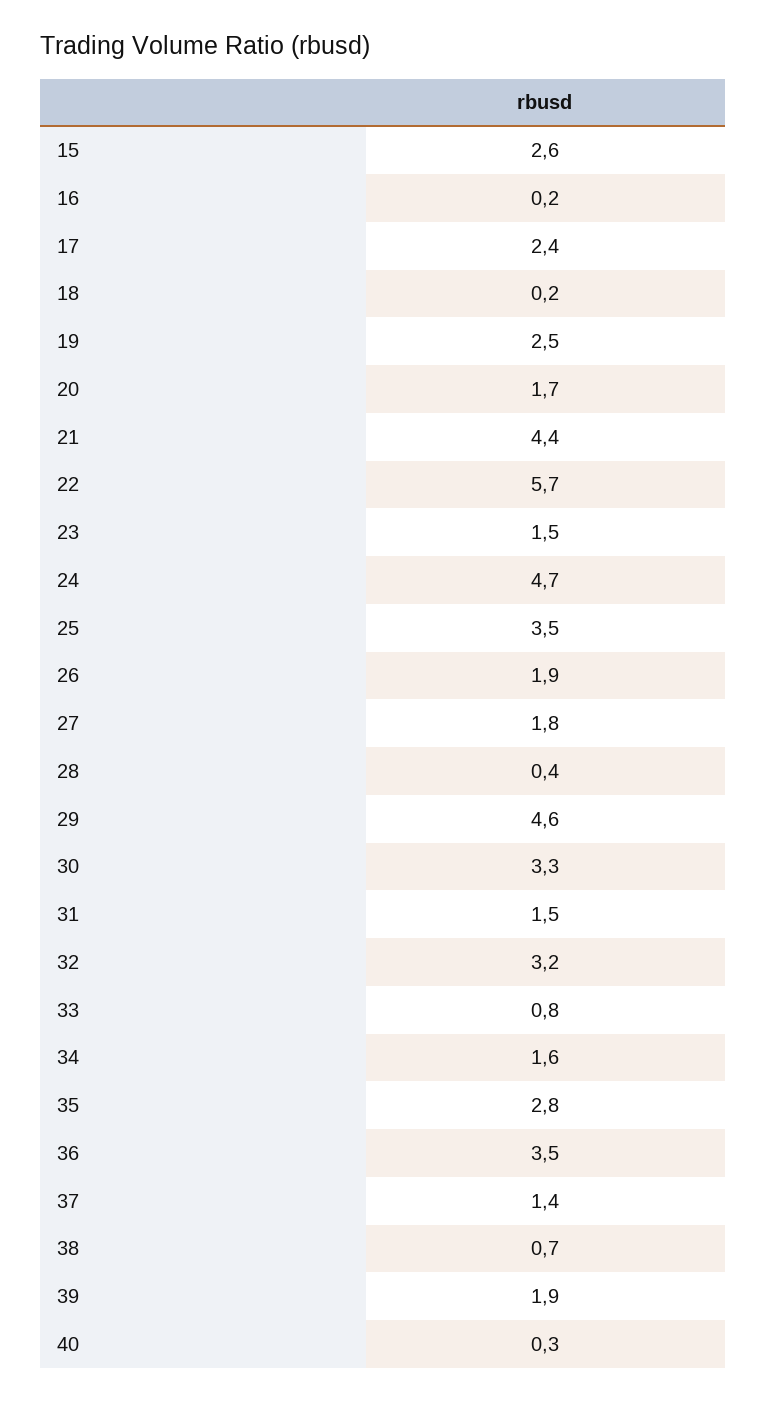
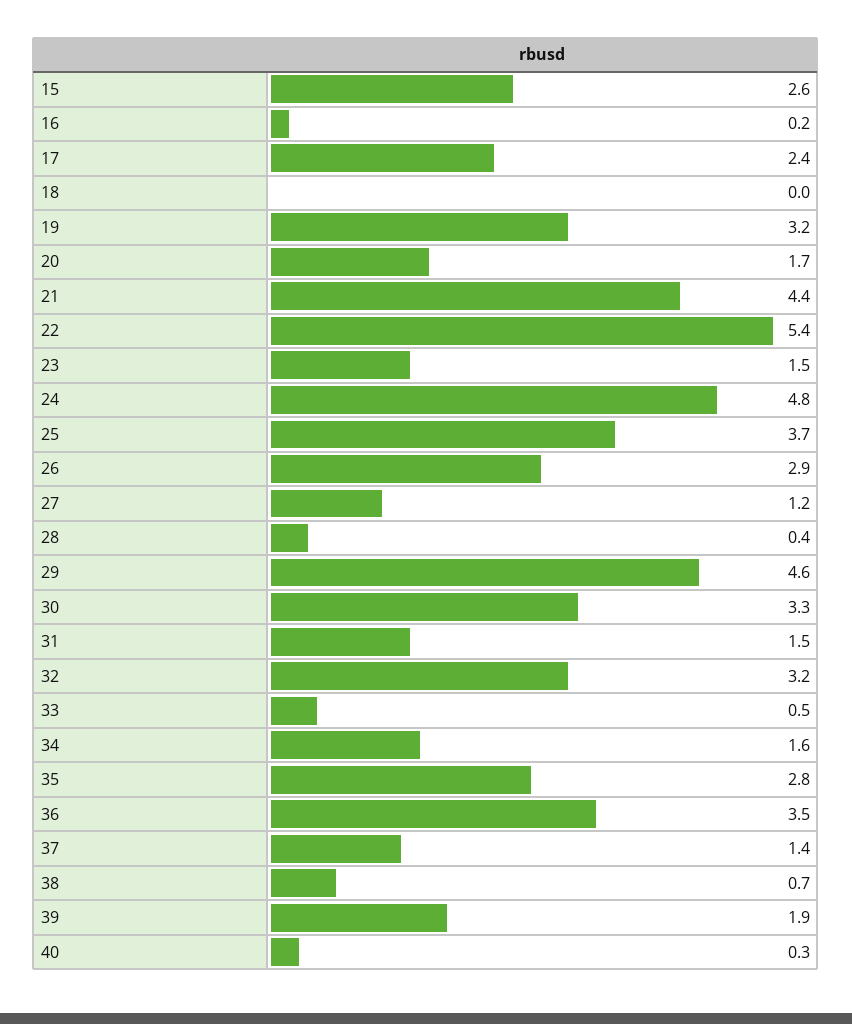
  {
    "15": 2.6,
    "16": 0.2,
    "17": 2.4,
-   "18": 0.2,
+   "18": 0,
-   "19": 2.5,
+   "19": 3.2,
    "20": 1.7,
    "21": 4.4,
-   "22": 5.7,
+   "22": 5.4,
    "23": 1.5,
-   "24": 4.7,
+   "24": 4.8,
-   "25": 3.5,
+   "25": 3.7,
-   "26": 1.9,
+   "26": 2.9,
-   "27": 1.8,
+   "27": 1.2,
    "28": 0.4,
    "29": 4.6,
    "30": 3.3,
    "31": 1.5,
    "32": 3.2,
-   "33": 0.8,
+   "33": 0.5,
    "34": 1.6,
    "35": 2.8,
    "36": 3.5,
    "37": 1.4,
    "38": 0.7,
    "39": 1.9,
    "40": 0.3
  }

